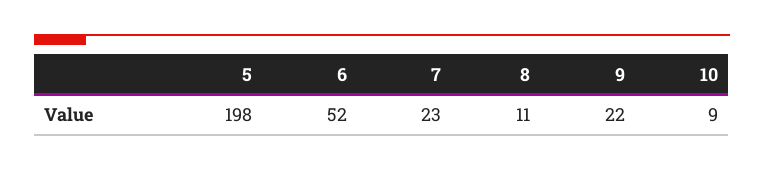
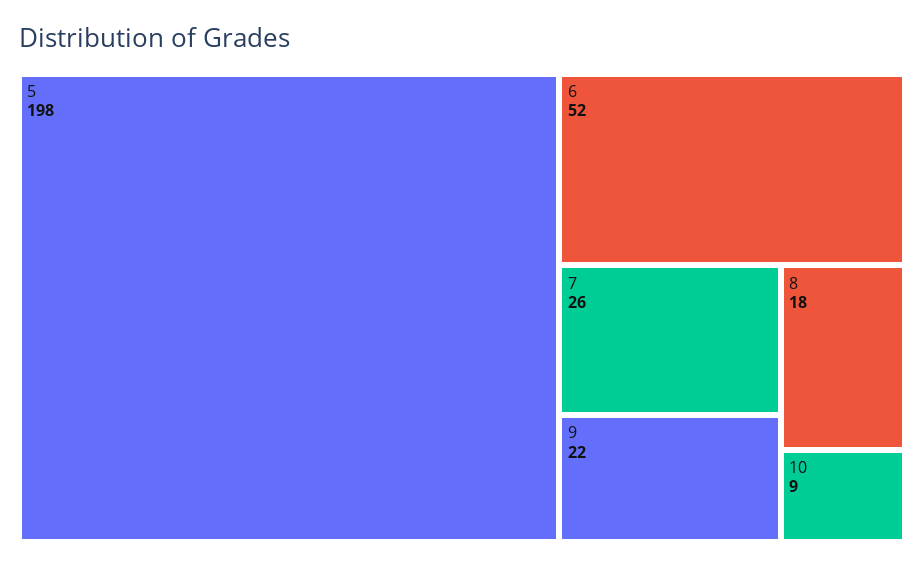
  {
    "5": 198,
    "6": 52,
-   "7": 23,
+   "7": 26,
-   "8": 11,
+   "8": 18,
    "9": 22,
    "10": 9
  }

